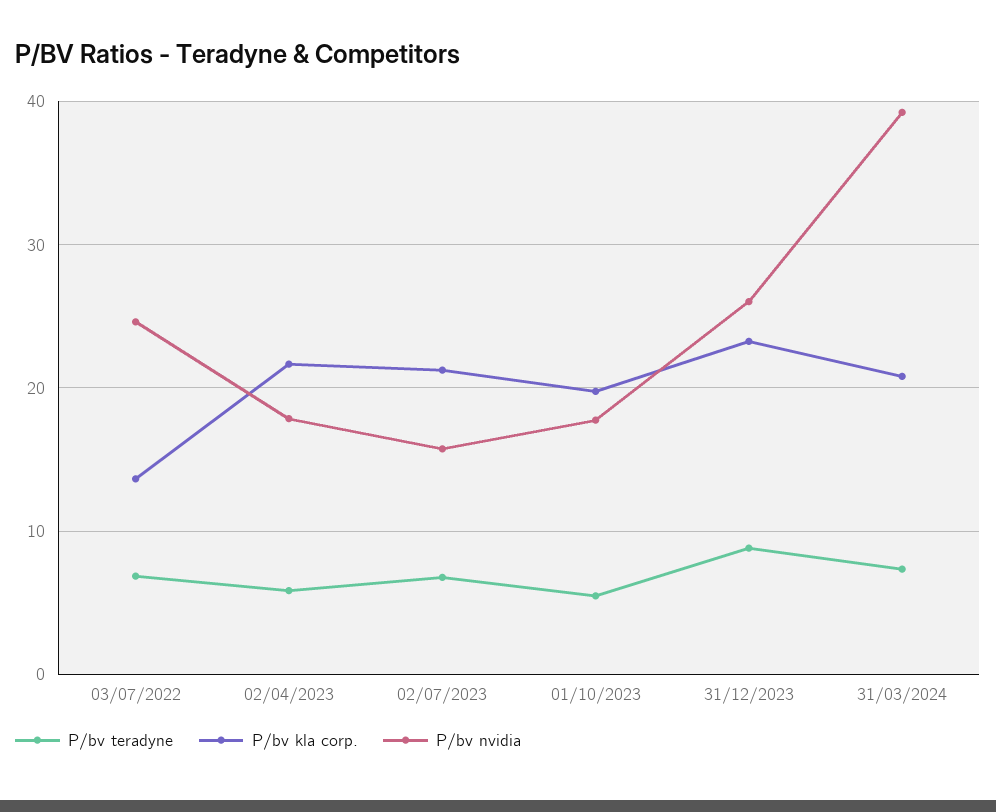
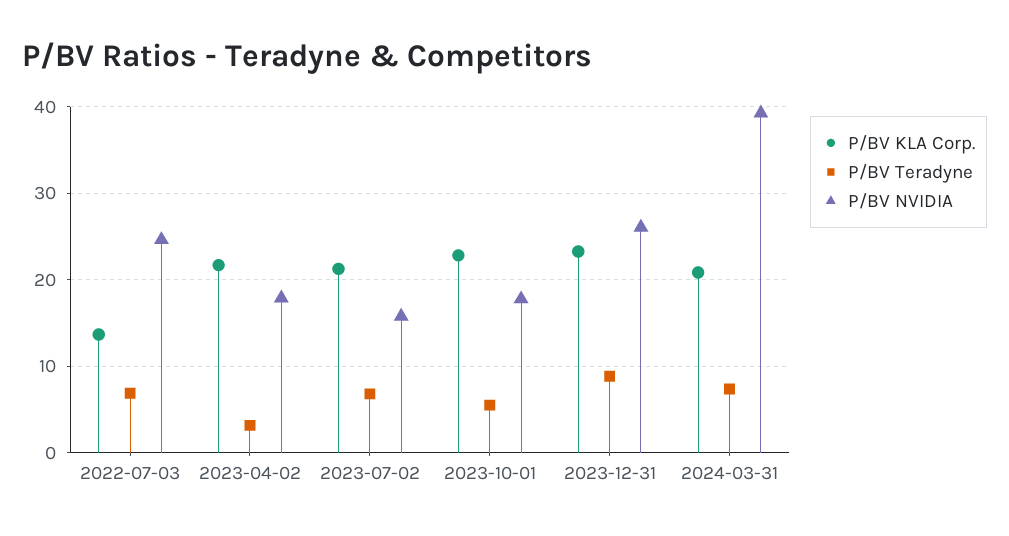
  {
    "P/bv teradyne": {
      "03/07/2022": 7,
-     "02/04/2023": 6,
+     "02/04/2023": 3,
      "02/07/2023": 7,
      "01/10/2023": 5,
      "31/12/2023": 9,
      "31/03/2024": 7
    },
    "P/bv kla corp.": {
      "03/07/2022": 14,
      "02/04/2023": 22,
      "02/07/2023": 21,
-     "01/10/2023": 20,
+     "01/10/2023": 23,
      "31/12/2023": 23,
      "31/03/2024": 21
    },
    "P/bv nvidia": {
      "03/07/2022": 25,
      "02/04/2023": 18,
      "02/07/2023": 16,
      "01/10/2023": 18,
      "31/12/2023": 26,
      "31/03/2024": 39
    }
  }

